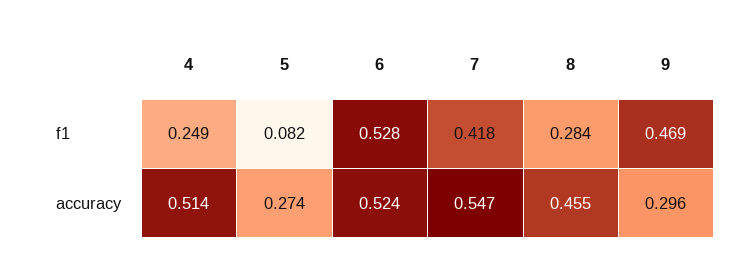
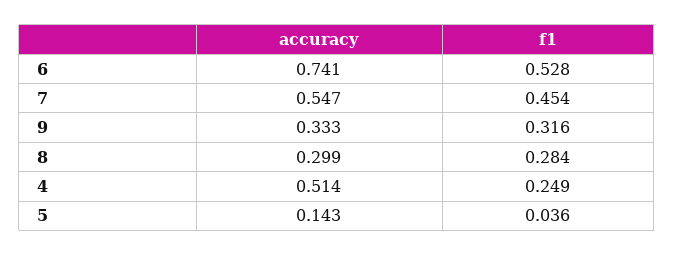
  {
    "4": {
      "f1": 0.249,
      "accuracy": 0.514
    },
    "5": {
-     "f1": 0.082,
+     "f1": 0.036,
-     "accuracy": 0.274
+     "accuracy": 0.143
    },
    "6": {
      "f1": 0.528,
-     "accuracy": 0.524
+     "accuracy": 0.741
    },
    "7": {
-     "f1": 0.418,
+     "f1": 0.454,
      "accuracy": 0.547
    },
    "8": {
      "f1": 0.284,
-     "accuracy": 0.455
+     "accuracy": 0.299
    },
    "9": {
-     "f1": 0.469,
+     "f1": 0.316,
-     "accuracy": 0.296
+     "accuracy": 0.333
    }
  }

